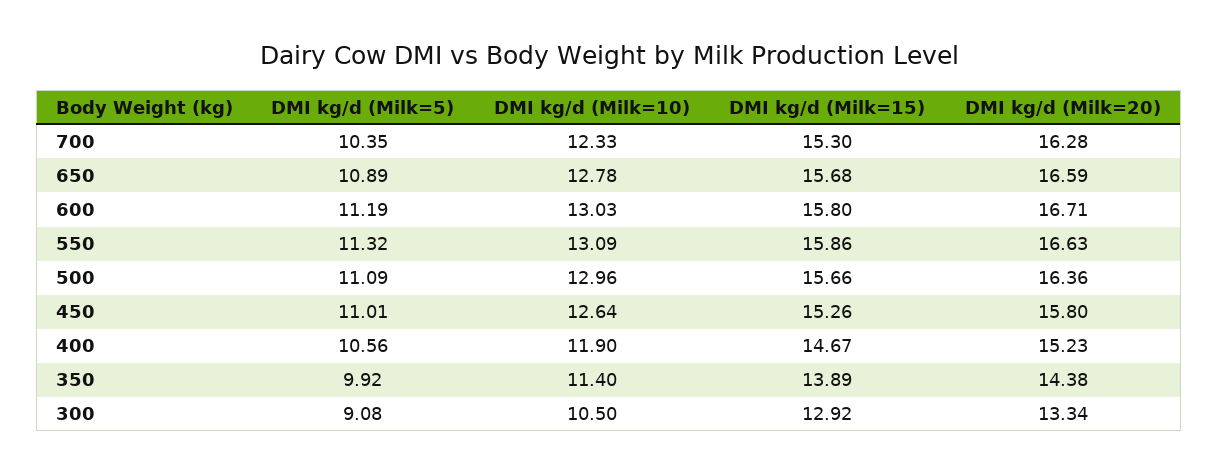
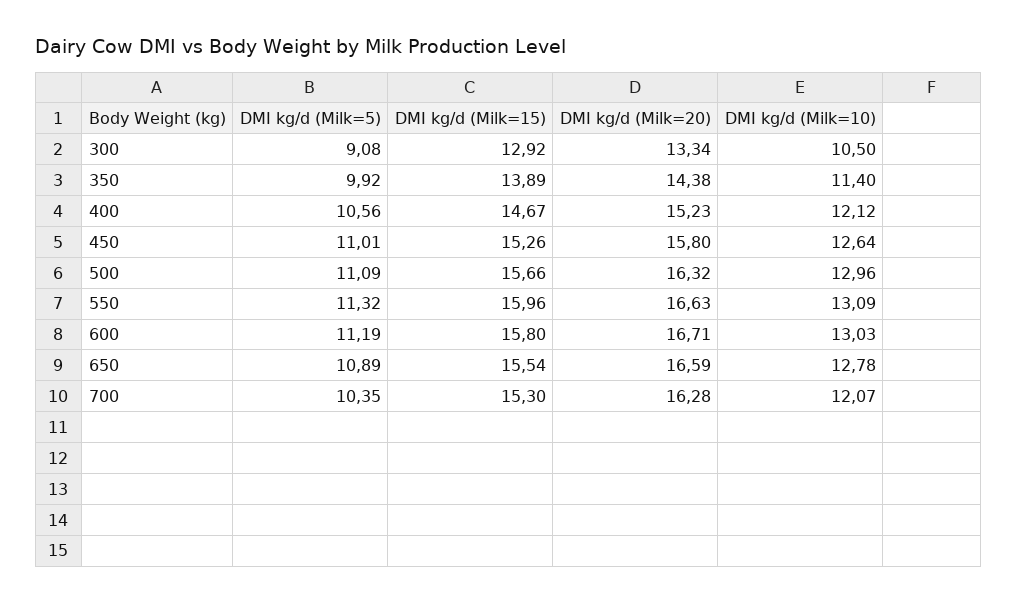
  {
    "DMI kg/d (Milk=5)": {
      "700": 10.35,
      "650": 10.89,
      "600": 11.19,
      "550": 11.32,
      "500": 11.09,
      "450": 11.01,
      "400": 10.56,
      "350": 9.92,
      "300": 9.08
    },
    "DMI kg/d (Milk=10)": {
-     "700": 12.33,
+     "700": 12.07,
      "650": 12.78,
      "600": 13.03,
      "550": 13.09,
      "500": 12.96,
      "450": 12.64,
-     "400": 11.9,
+     "400": 12.12,
      "350": 11.4,
      "300": 10.5
    },
    "DMI kg/d (Milk=15)": {
      "700": 15.3,
-     "650": 15.68,
+     "650": 15.54,
      "600": 15.8,
-     "550": 15.86,
+     "550": 15.96,
      "500": 15.66,
      "450": 15.26,
      "400": 14.67,
      "350": 13.89,
      "300": 12.92
    },
    "DMI kg/d (Milk=20)": {
      "700": 16.28,
      "650": 16.59,
      "600": 16.71,
      "550": 16.63,
-     "500": 16.36,
+     "500": 16.32,
      "450": 15.8,
      "400": 15.23,
      "350": 14.38,
      "300": 13.34
    }
  }

